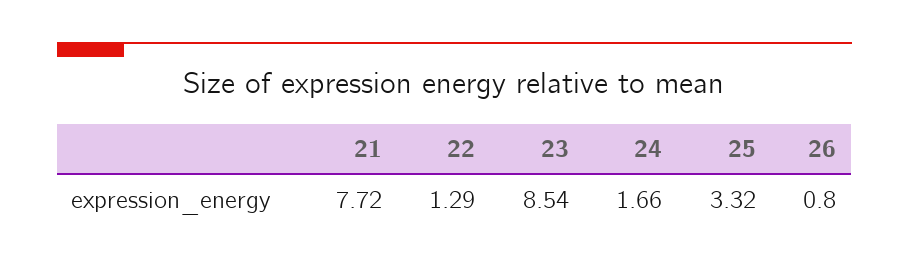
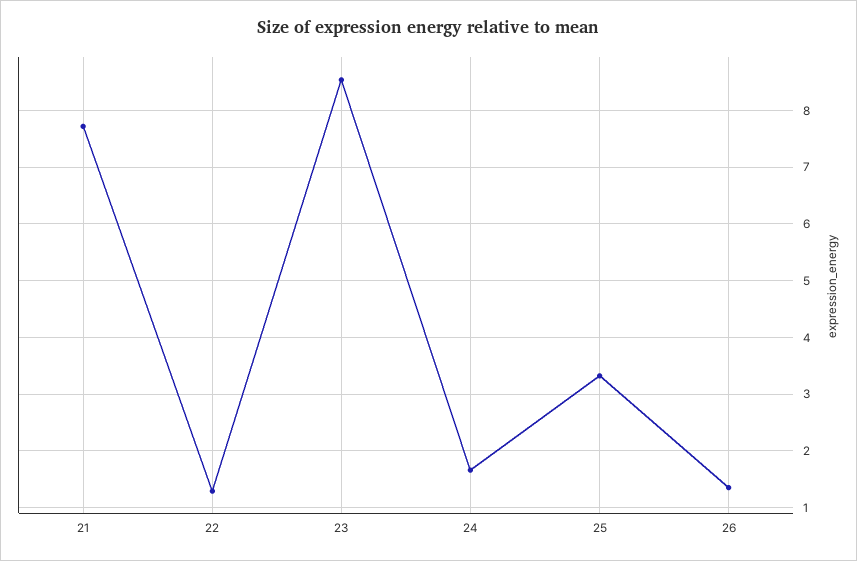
  {
    "21": 7.72,
    "22": 1.29,
    "23": 8.54,
    "24": 1.66,
    "25": 3.32,
-   "26": 0.8
+   "26": 1.4
  }

